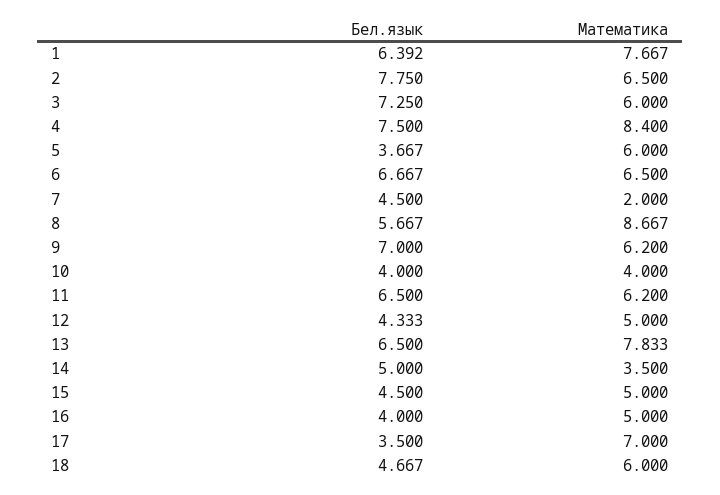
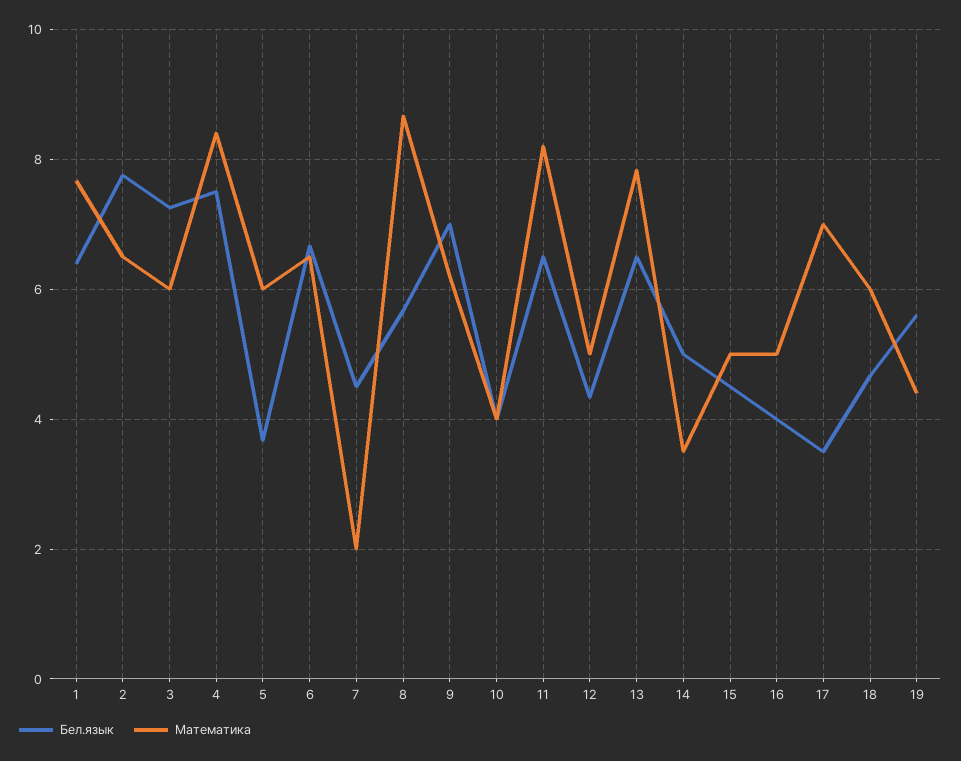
  {
    "Бел.язык": {
      "1": 6.392,
      "2": 7.75,
      "3": 7.25,
      "4": 7.5,
      "5": 3.667,
      "6": 6.667,
      "7": 4.5,
      "8": 5.667,
      "9": 7,
      "10": 4,
      "11": 6.5,
      "12": 4.333,
      "13": 6.5,
      "14": 5,
      "15": 4.5,
      "16": 4,
      "17": 3.5,
-     "18": 4.667
+     "18": 4.667,
+     "19": 5.6
    },
    "Математика": {
      "1": 7.667,
      "2": 6.5,
      "3": 6,
      "4": 8.4,
      "5": 6,
      "6": 6.5,
      "7": 2,
      "8": 8.667,
      "9": 6.2,
      "10": 4,
-     "11": 6.2,
+     "11": 8.2,
      "12": 5,
      "13": 7.833,
      "14": 3.5,
      "15": 5,
      "16": 5,
      "17": 7,
-     "18": 6
+     "18": 6,
+     "19": 4.4
    }
  }

